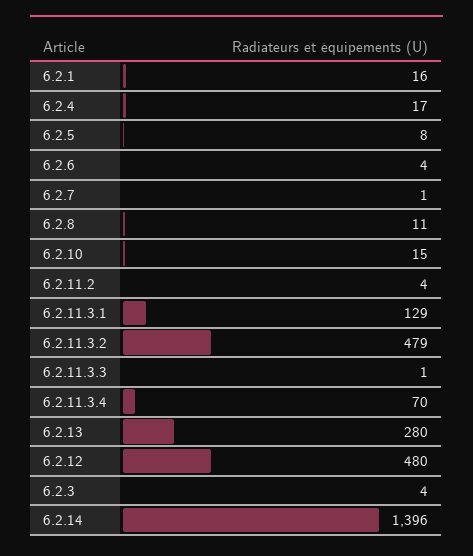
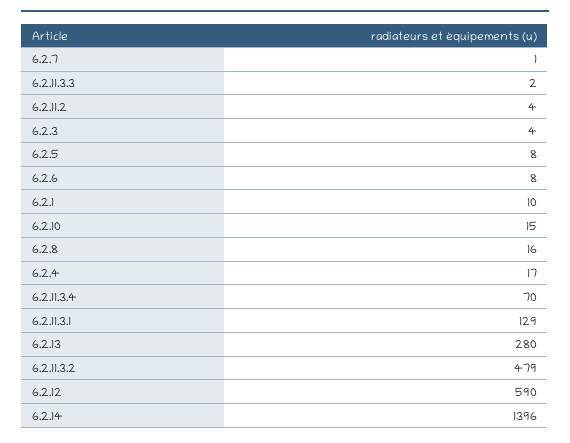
  {
-   "6.2.1": 16,
+   "6.2.1": 10,
    "6.2.4": 17,
    "6.2.5": 8,
-   "6.2.6": 4,
+   "6.2.6": 8,
    "6.2.7": 1,
-   "6.2.8": 11,
+   "6.2.8": 16,
    "6.2.10": 15,
    "6.2.11.2": 4,
    "6.2.11.3.1": 129,
    "6.2.11.3.2": 479,
-   "6.2.11.3.3": 1,
+   "6.2.11.3.3": 2,
    "6.2.11.3.4": 70,
    "6.2.13": 280,
-   "6.2.12": 480,
+   "6.2.12": 590,
    "6.2.3": 4,
    "6.2.14": 1396
  }

